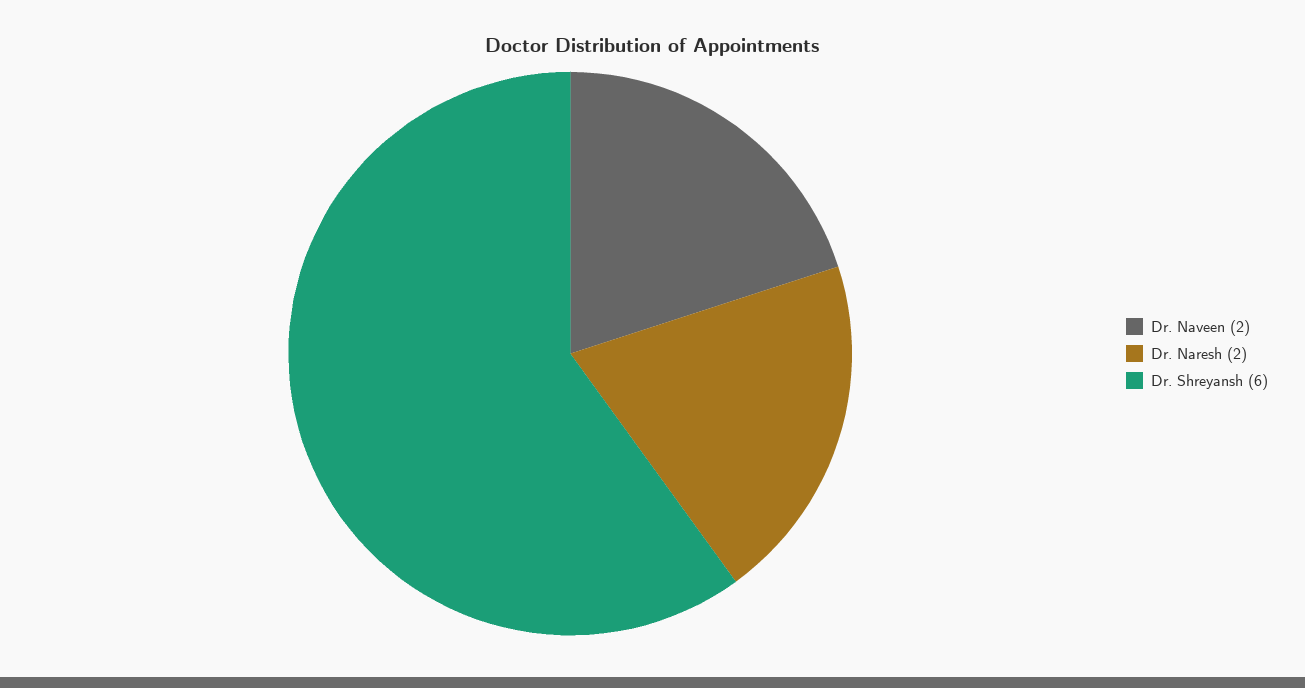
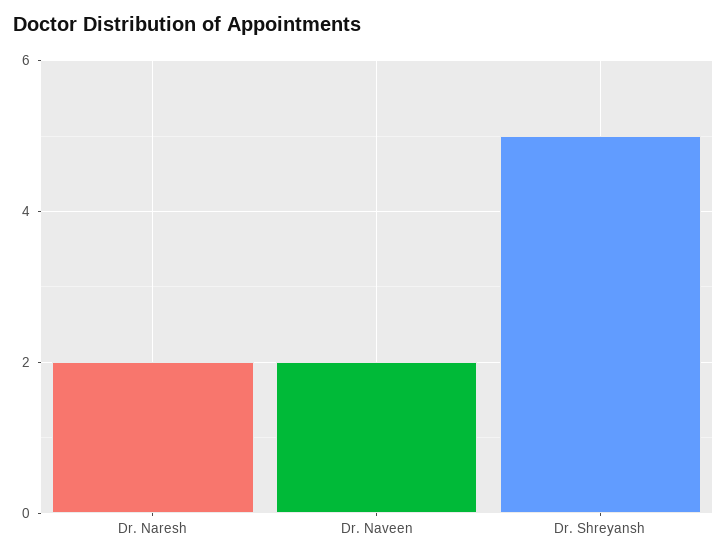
  {
    "Dr. Naveen": 2,
    "Dr. Naresh": 2,
-   "Dr. Shreyansh": 6
+   "Dr. Shreyansh": 5
  }

